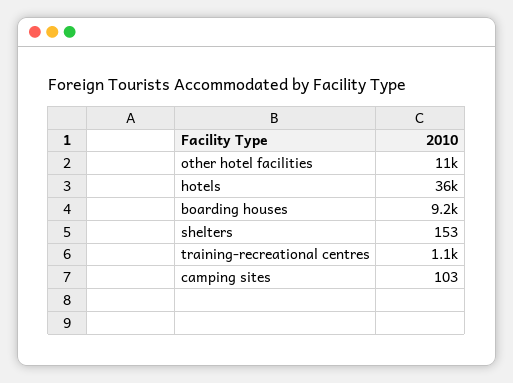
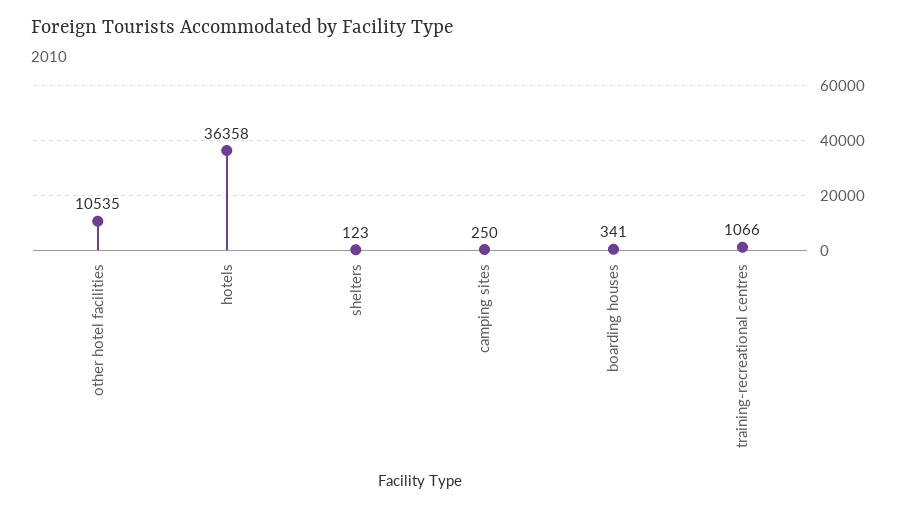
  {
    "other hotel facilities": 10535,
    "hotels": 36358,
-   "boarding houses": 9200,
+   "boarding houses": 341,
-   "shelters": 153,
+   "shelters": 123,
    "training-recreational centres": 1066,
-   "camping sites": 103
+   "camping sites": 250
  }

